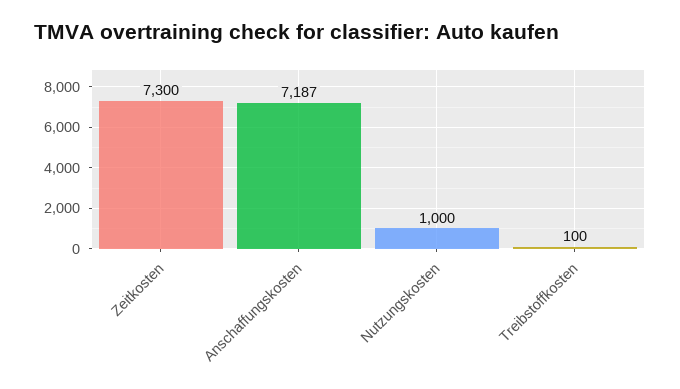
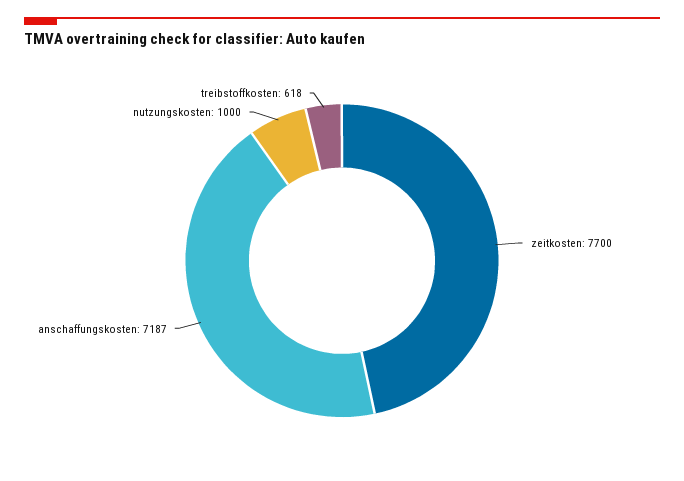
  {
-   "Zeitkosten": 7300,
+   "Zeitkosten": 7700,
    "Anschaffungskosten": 7187,
    "Nutzungskosten": 1000,
-   "Treibstoffkosten": 100
+   "Treibstoffkosten": 618
  }

